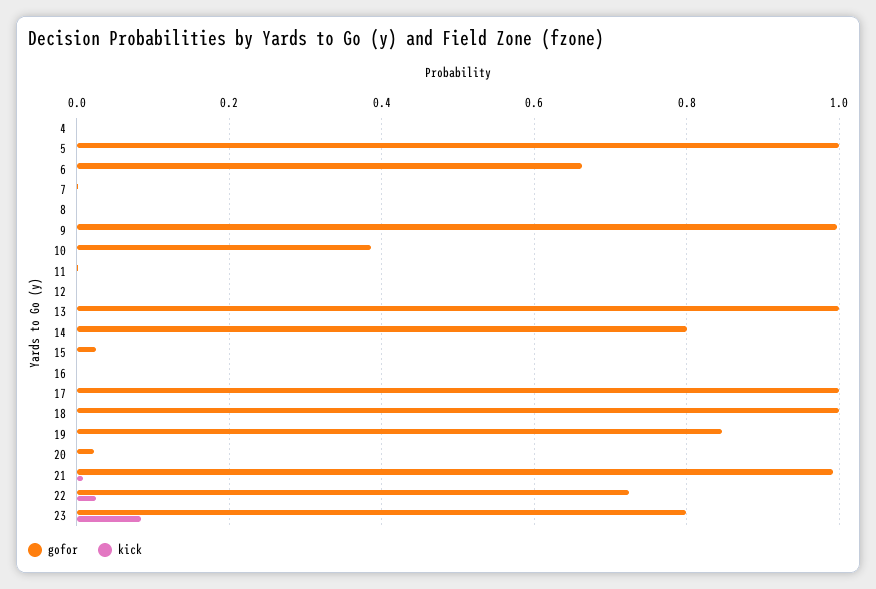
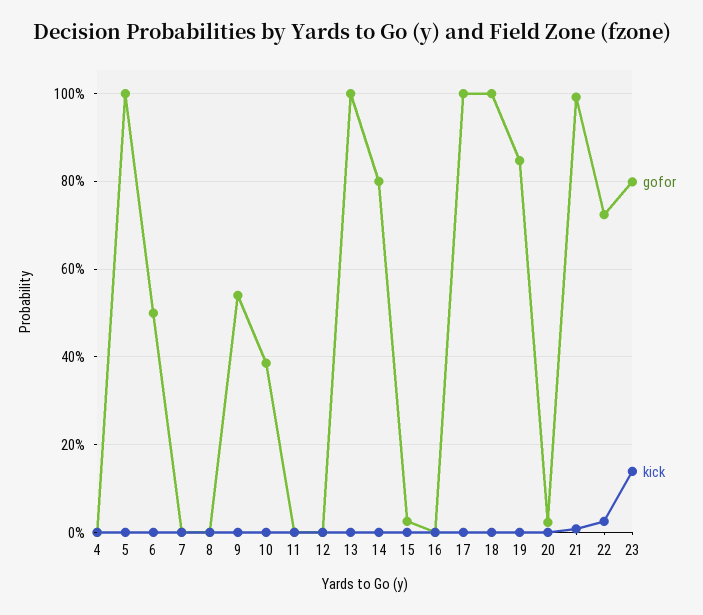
  {
    "gofor": {
      "4": 0,
      "5": 1,
-     "6": 0.66,
+     "6": 0.5,
      "7": 0,
      "8": 0,
-     "9": 1,
+     "9": 0.54,
      "10": 0.38,
      "11": 0,
      "12": 0,
      "13": 1,
      "14": 0.8,
      "15": 0.02,
      "16": 0,
      "17": 1,
      "18": 1,
      "19": 0.84,
      "20": 0.02,
      "21": 1,
      "22": 0.72,
      "23": 0.8
    },
    "kick": {
      "4": 0,
      "5": 0,
      "6": 0,
      "7": 0,
      "8": 0,
      "9": 0,
      "10": 0,
      "11": 0,
      "12": 0,
      "13": 0,
      "14": 0,
      "15": 0,
      "16": 0,
      "17": 0,
      "18": 0,
      "19": 0,
      "20": 0,
      "21": 0,
      "22": 0.02,
-     "23": 0.08
+     "23": 0.14
    }
  }

